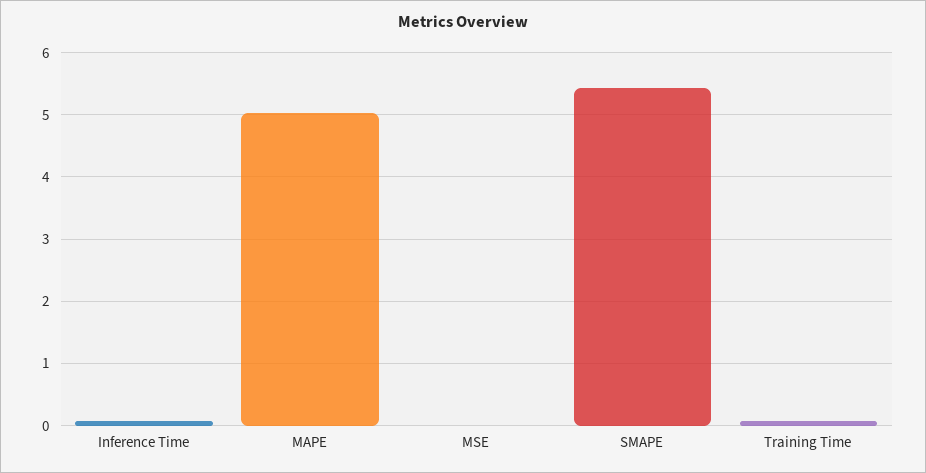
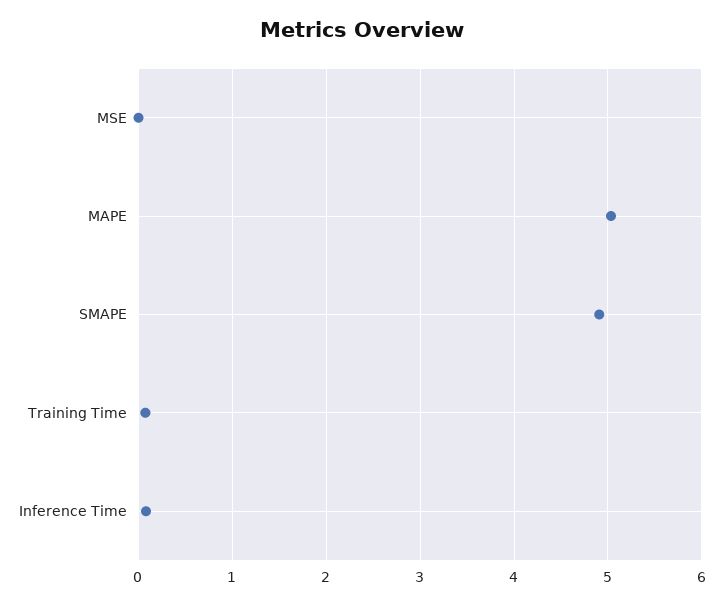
  {
    "Inference Time": 0.1,
    "MAPE": 5,
    "MSE": 0,
-   "SMAPE": 5.4,
+   "SMAPE": 4.9,
    "Training Time": 0.1
  }

